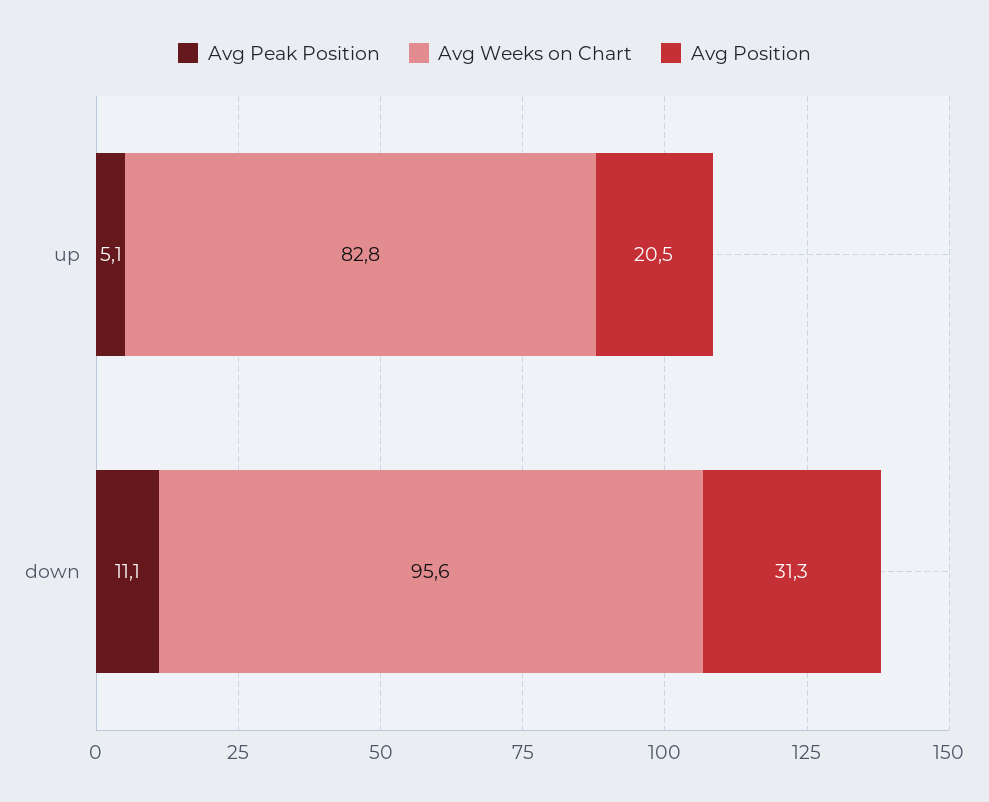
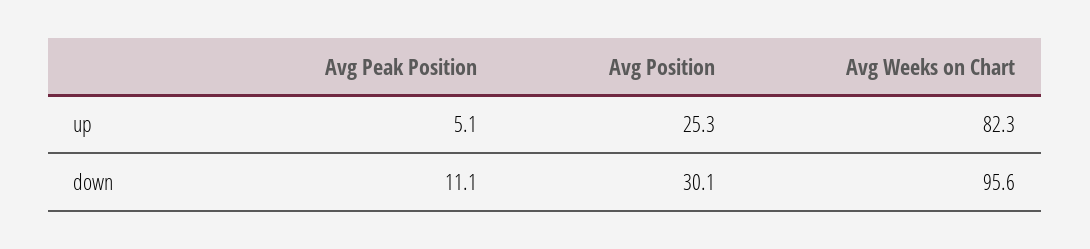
  {
    "Avg Peak Position": {
      "up": 5.1,
      "down": 11.1
    },
    "Avg Weeks on Chart": {
-     "up": 82.8,
+     "up": 82.3,
      "down": 95.6
    },
    "Avg Position": {
-     "up": 20.5,
+     "up": 25.3,
-     "down": 31.3
+     "down": 30.1
    }
  }

